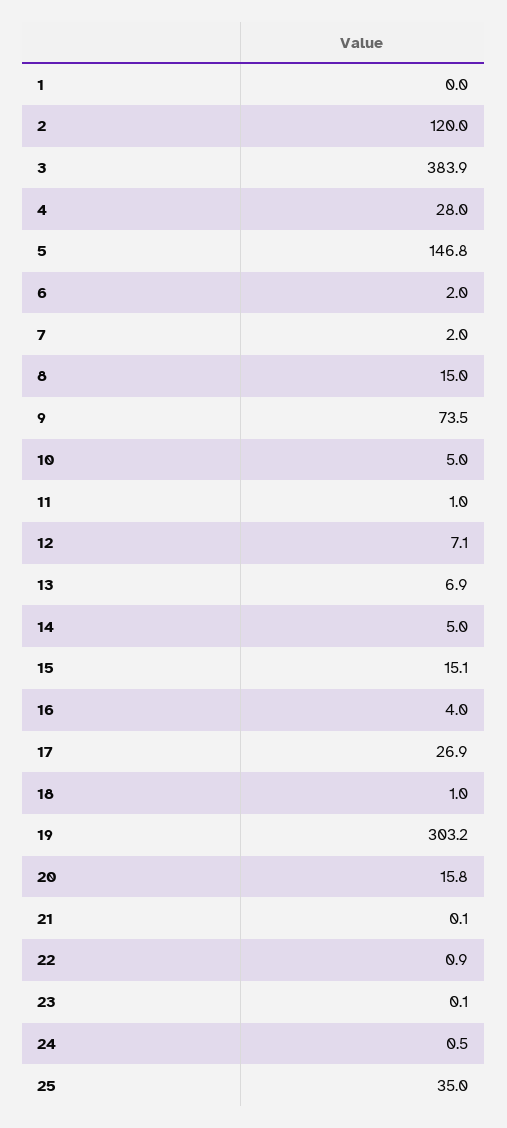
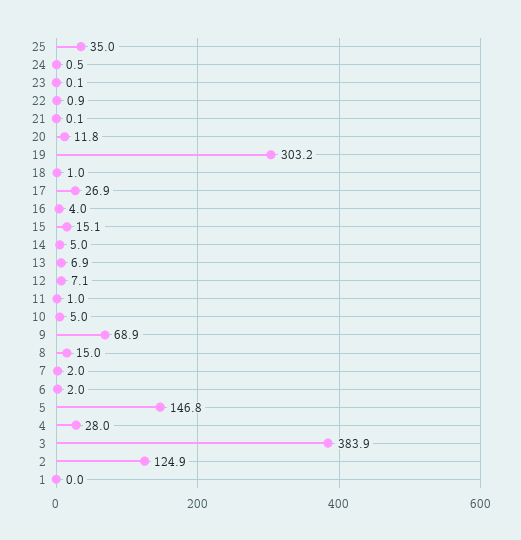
  {
    "1": 0,
-   "2": 120,
+   "2": 124.9,
    "3": 383.9,
    "4": 28,
    "5": 146.8,
    "6": 2,
    "7": 2,
    "8": 15,
-   "9": 73.5,
+   "9": 68.9,
    "10": 5,
    "11": 1,
    "12": 7.1,
    "13": 6.9,
    "14": 5,
    "15": 15.1,
    "16": 4,
    "17": 26.9,
    "18": 1,
    "19": 303.2,
-   "20": 15.8,
+   "20": 11.8,
    "21": 0.1,
    "22": 0.9,
    "23": 0.1,
    "24": 0.5,
    "25": 35
  }

